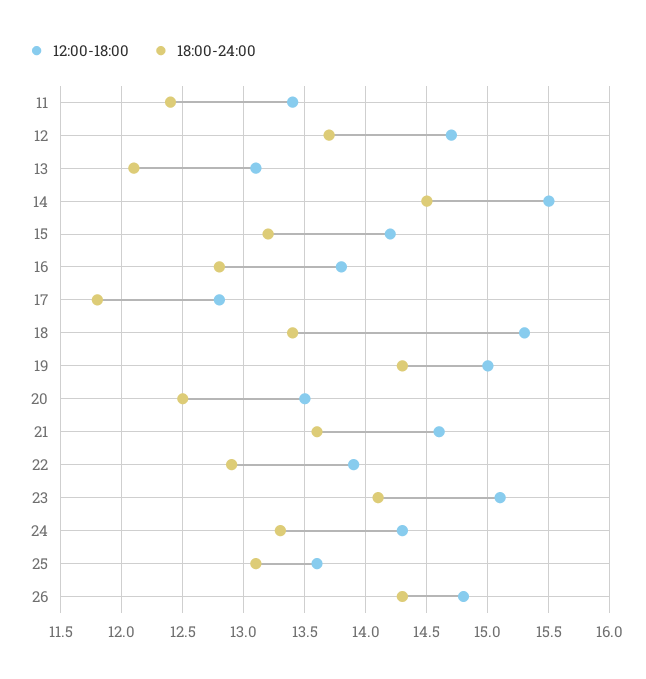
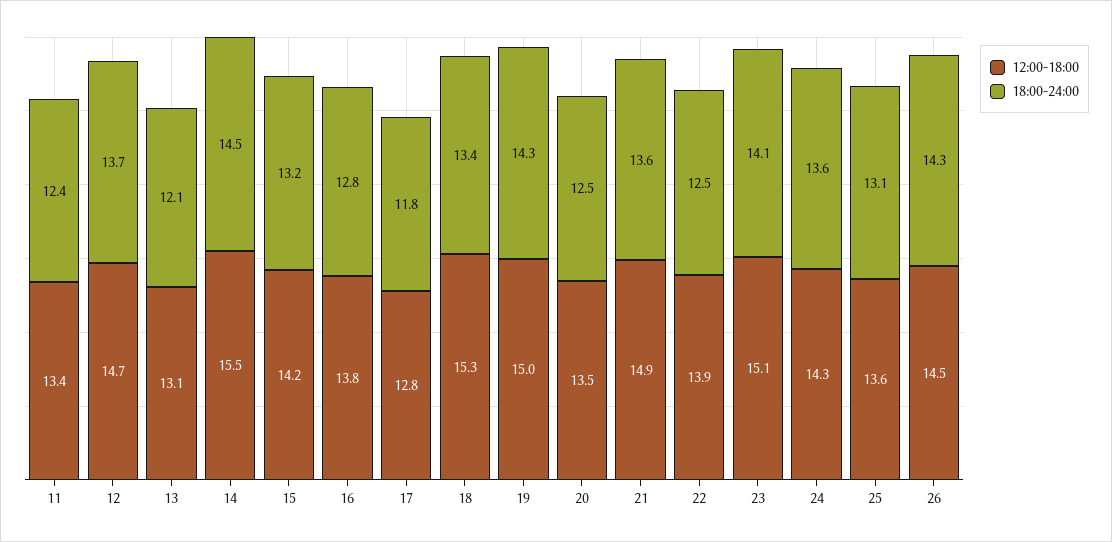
  {
    "12:00-18:00": {
      "11": 13.4,
      "12": 14.7,
      "13": 13.1,
      "14": 15.5,
      "15": 14.2,
      "16": 13.8,
      "17": 12.8,
      "18": 15.3,
      "19": 15,
      "20": 13.5,
-     "21": 14.6,
+     "21": 14.9,
      "22": 13.9,
      "23": 15.1,
      "24": 14.3,
      "25": 13.6,
-     "26": 14.8
+     "26": 14.5
    },
    "18:00-24:00": {
      "11": 12.4,
      "12": 13.7,
      "13": 12.1,
      "14": 14.5,
      "15": 13.2,
      "16": 12.8,
      "17": 11.8,
      "18": 13.4,
      "19": 14.3,
      "20": 12.5,
      "21": 13.6,
-     "22": 12.9,
+     "22": 12.5,
      "23": 14.1,
-     "24": 13.3,
+     "24": 13.6,
      "25": 13.1,
      "26": 14.3
    }
  }

